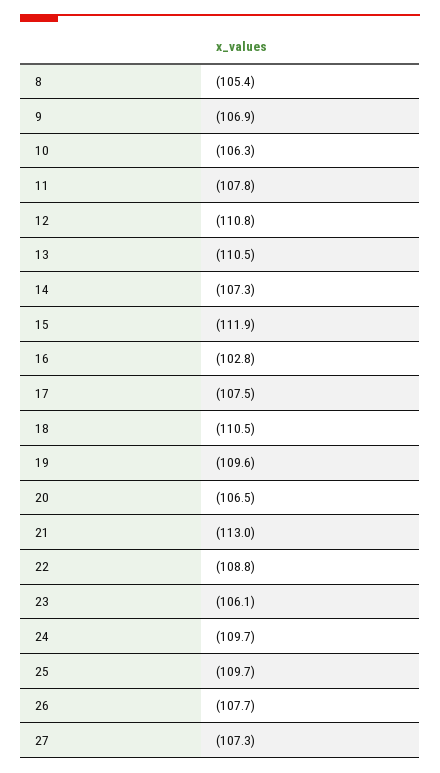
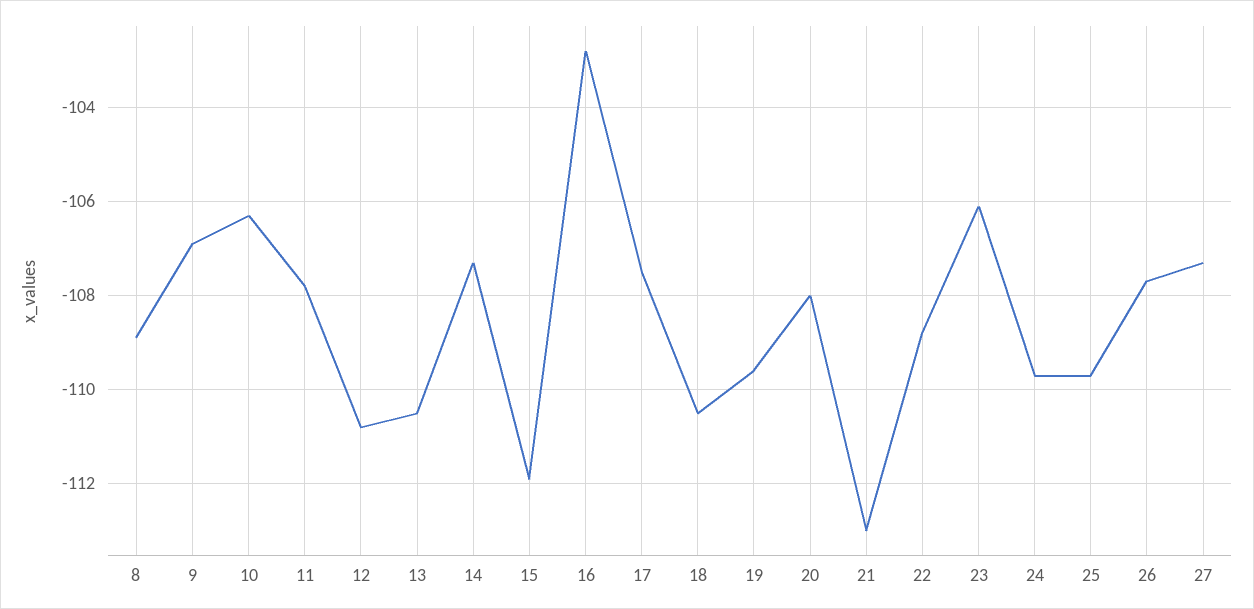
  {
-   "8": -105.4,
+   "8": -109,
    "9": -106.9,
    "10": -106.3,
    "11": -107.8,
    "12": -110.8,
    "13": -110.5,
    "14": -107.3,
    "15": -111.9,
    "16": -102.8,
    "17": -107.5,
    "18": -110.5,
    "19": -109.6,
-   "20": -106.5,
+   "20": -108,
    "21": -113,
    "22": -108.8,
    "23": -106.1,
    "24": -109.7,
    "25": -109.7,
    "26": -107.7,
    "27": -107.3
  }

